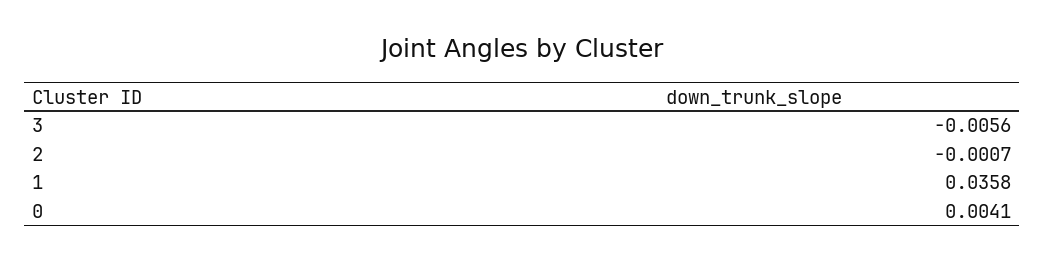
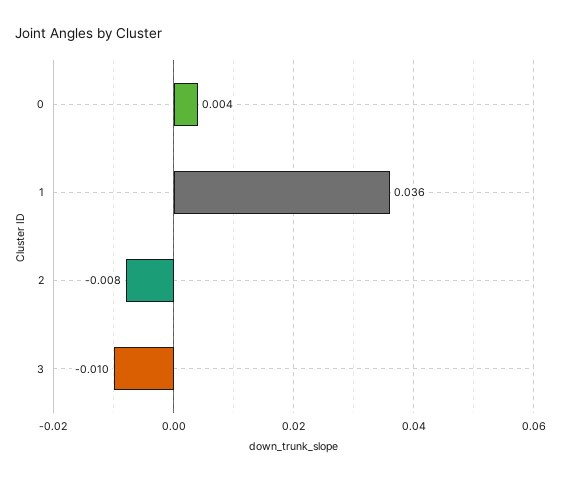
  {
-   "3": -0.0056,
+   "3": -0.01,
-   "2": -0.0007,
+   "2": -0.008,
    "1": 0.0358,
    "0": 0.0041
  }

